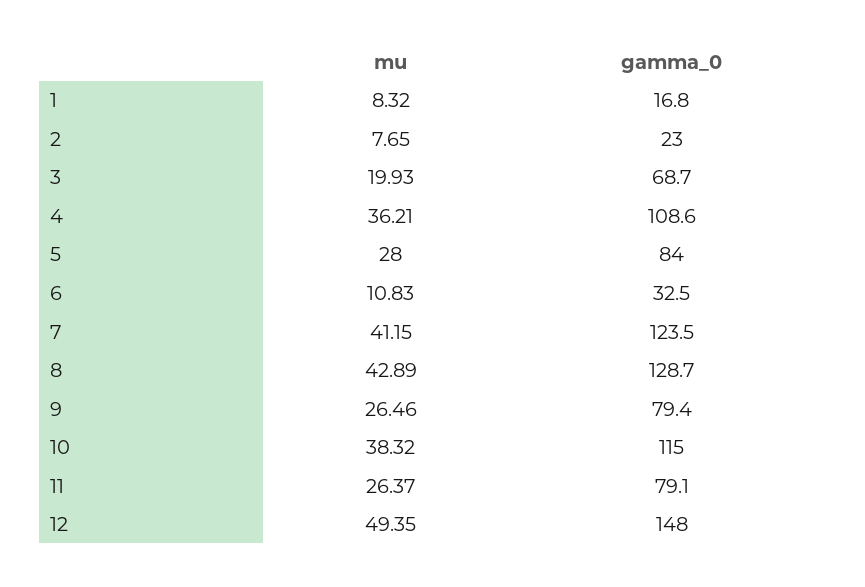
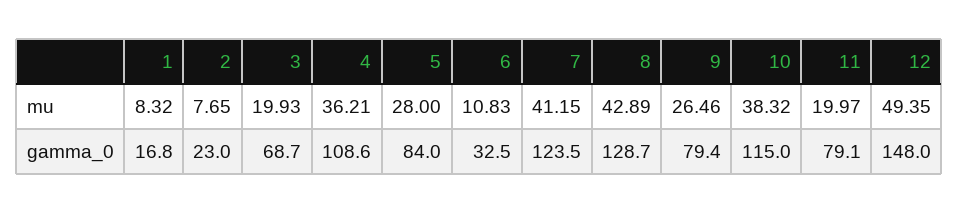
  {
    "mu": {
      "1": 8.32,
      "2": 7.65,
      "3": 19.93,
      "4": 36.21,
      "5": 28,
      "6": 10.83,
      "7": 41.15,
      "8": 42.89,
      "9": 26.46,
      "10": 38.32,
-     "11": 26.37,
+     "11": 19.97,
      "12": 49.35
    },
    "gamma_0": {
      "1": 16.8,
      "2": 23,
      "3": 68.7,
      "4": 108.6,
      "5": 84,
      "6": 32.5,
      "7": 123.5,
      "8": 128.7,
      "9": 79.4,
      "10": 115,
      "11": 79.1,
      "12": 148
    }
  }

